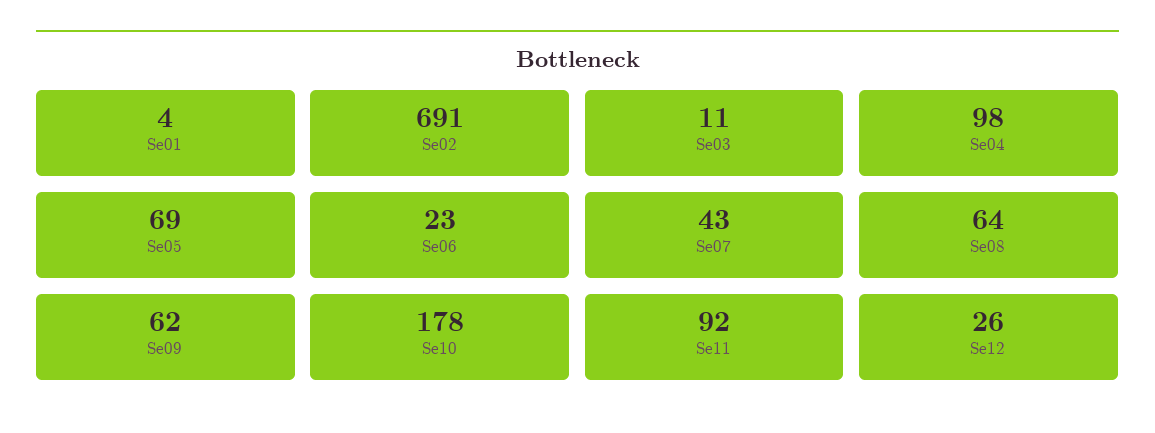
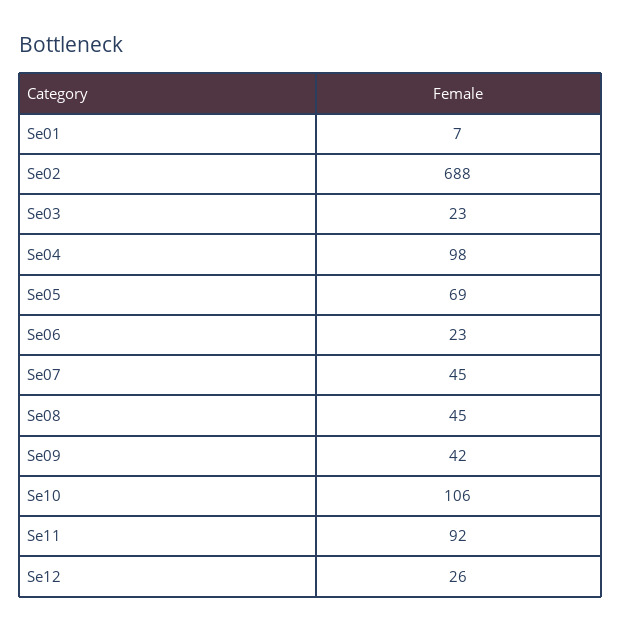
  {
-   "Se01": 4,
+   "Se01": 7,
-   "Se02": 691,
+   "Se02": 688,
-   "Se03": 11,
+   "Se03": 23,
    "Se04": 98,
    "Se05": 69,
    "Se06": 23,
-   "Se07": 43,
+   "Se07": 45,
-   "Se08": 64,
+   "Se08": 45,
-   "Se09": 62,
+   "Se09": 42,
-   "Se10": 178,
+   "Se10": 106,
    "Se11": 92,
    "Se12": 26
  }

